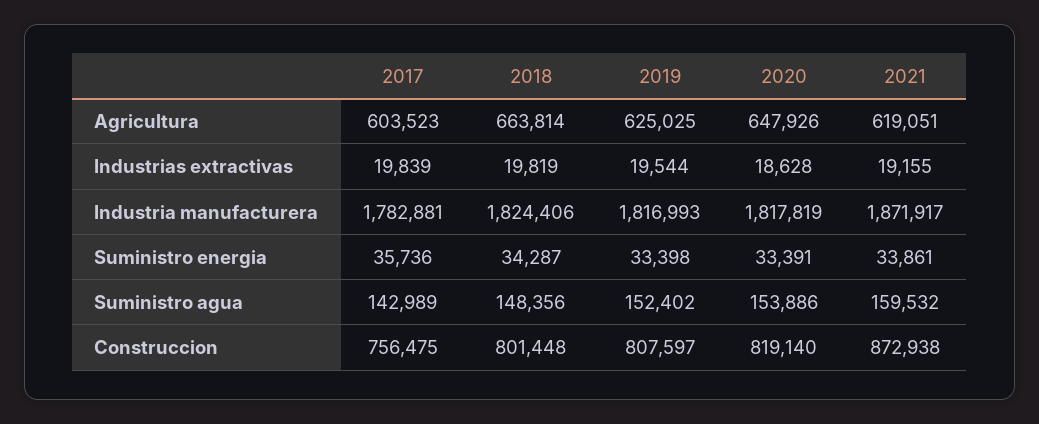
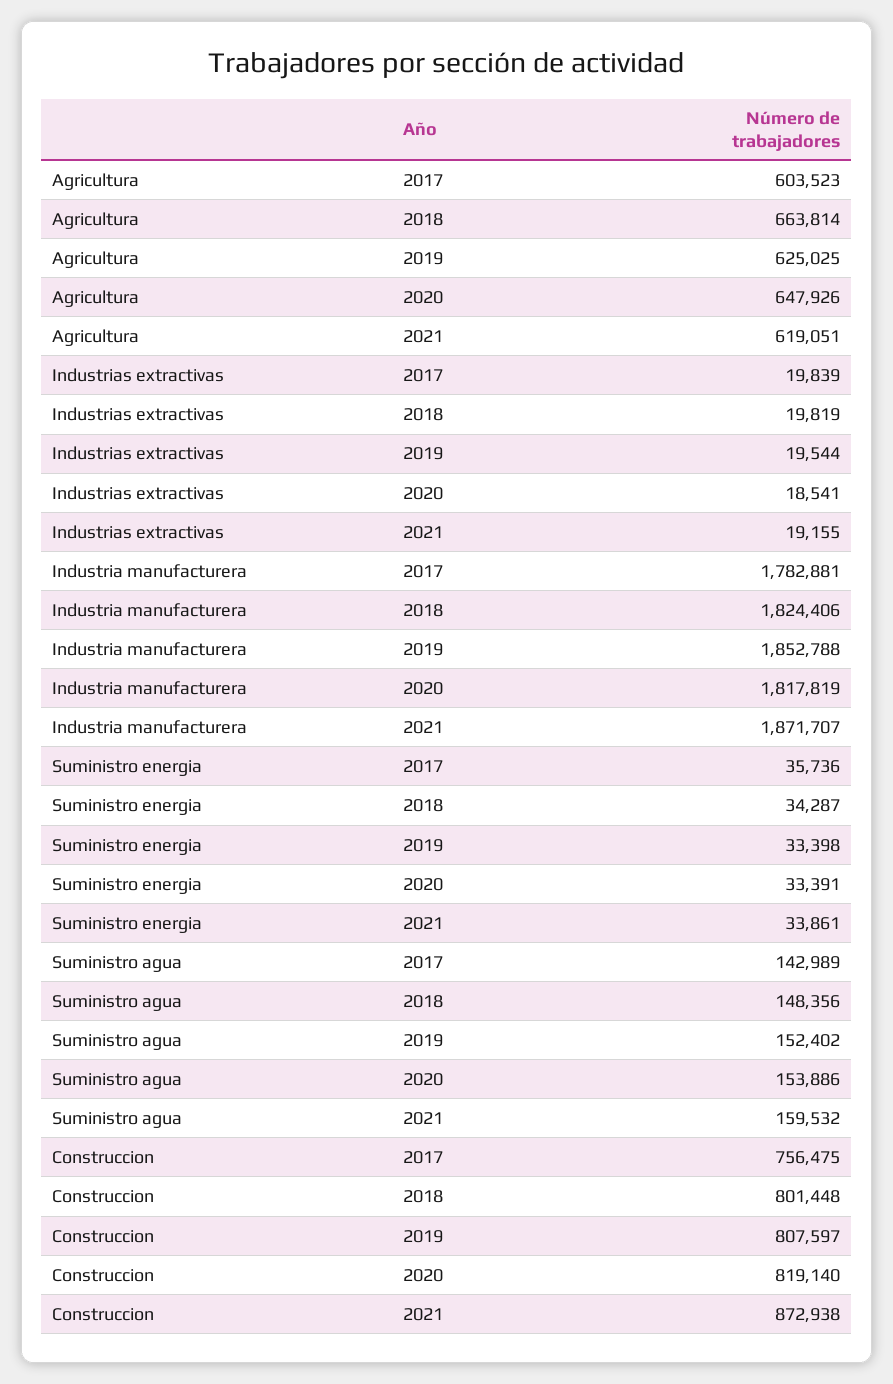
  {
    "2017": {
      "Agricultura": 603523,
      "Industrias extractivas": 19839,
      "Industria manufacturera": 1782881,
      "Suministro energia": 35736,
      "Suministro agua": 142989,
      "Construccion": 756475
    },
    "2018": {
      "Agricultura": 663814,
      "Industrias extractivas": 19819,
      "Industria manufacturera": 1824406,
      "Suministro energia": 34287,
      "Suministro agua": 148356,
      "Construccion": 801448
    },
    "2019": {
      "Agricultura": 625025,
      "Industrias extractivas": 19544,
-     "Industria manufacturera": 1816993,
+     "Industria manufacturera": 1852788,
      "Suministro energia": 33398,
      "Suministro agua": 152402,
      "Construccion": 807597
    },
    "2020": {
      "Agricultura": 647926,
-     "Industrias extractivas": 18628,
+     "Industrias extractivas": 18541,
      "Industria manufacturera": 1817819,
      "Suministro energia": 33391,
      "Suministro agua": 153886,
      "Construccion": 819140
    },
    "2021": {
      "Agricultura": 619051,
      "Industrias extractivas": 19155,
-     "Industria manufacturera": 1871917,
+     "Industria manufacturera": 1871707,
      "Suministro energia": 33861,
      "Suministro agua": 159532,
      "Construccion": 872938
    }
  }

